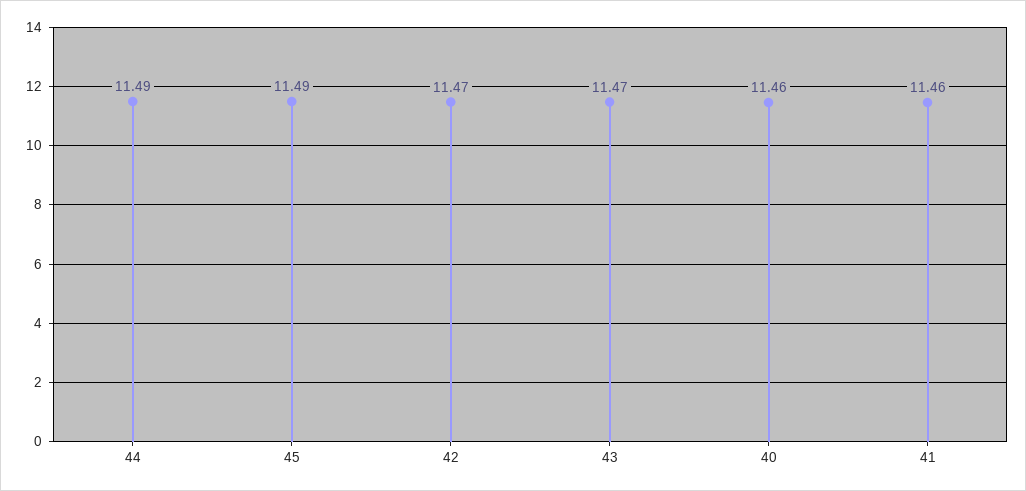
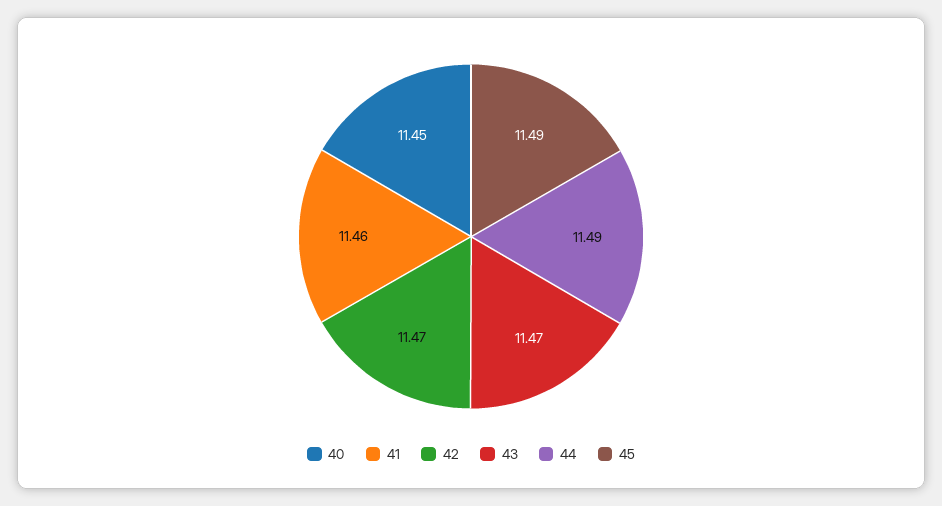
  {
    "44": 11.49,
    "45": 11.49,
    "42": 11.47,
    "43": 11.47,
-   "40": 11.46,
+   "40": 11.45,
    "41": 11.46
  }

